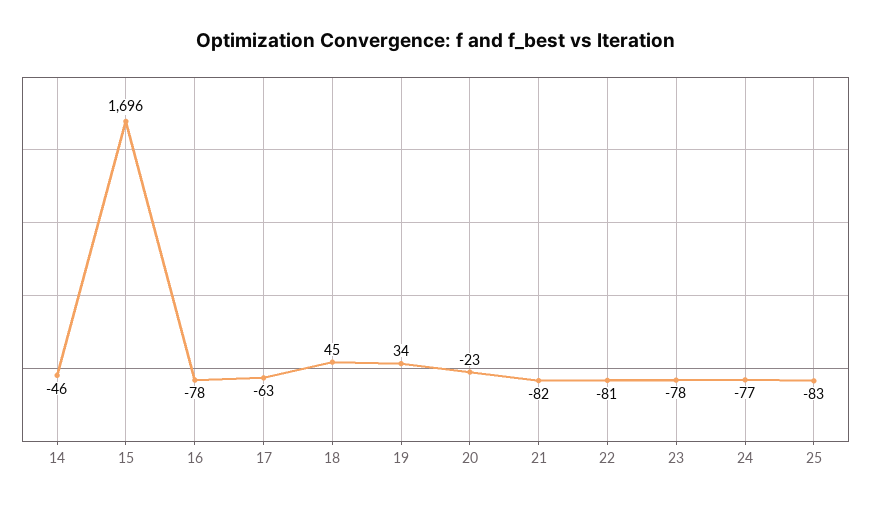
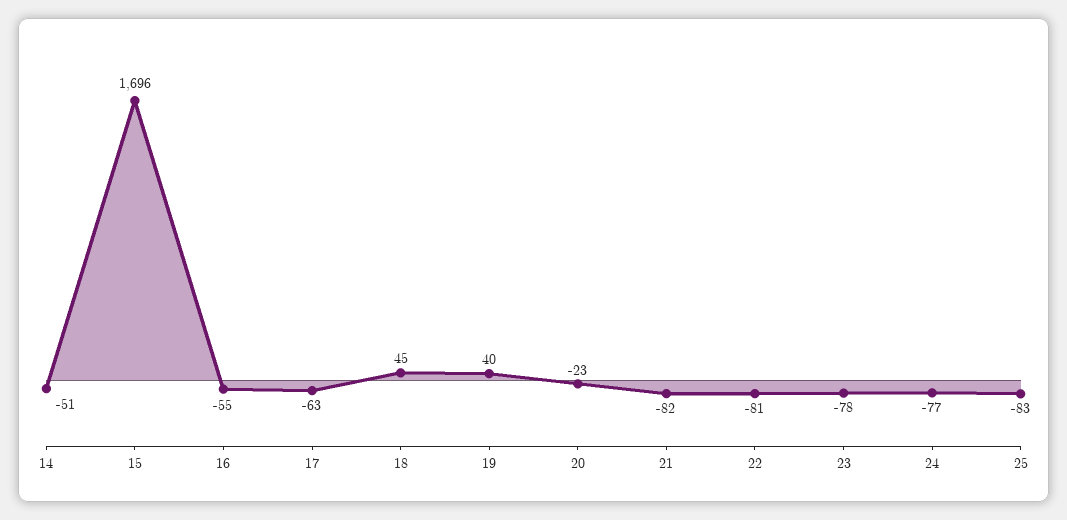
  {
-   "14": -46,
+   "14": -51,
    "15": 1696,
-   "16": -78,
+   "16": -55,
    "17": -63,
    "18": 45,
-   "19": 34,
+   "19": 40,
    "20": -23,
    "21": -82,
    "22": -81,
    "23": -78,
    "24": -77,
    "25": -83
  }

